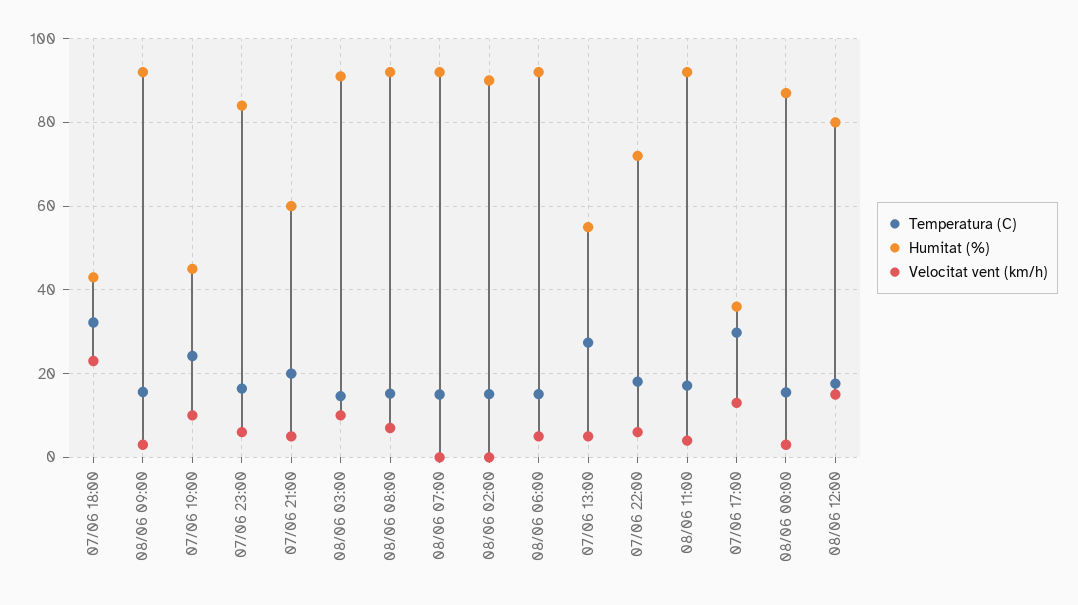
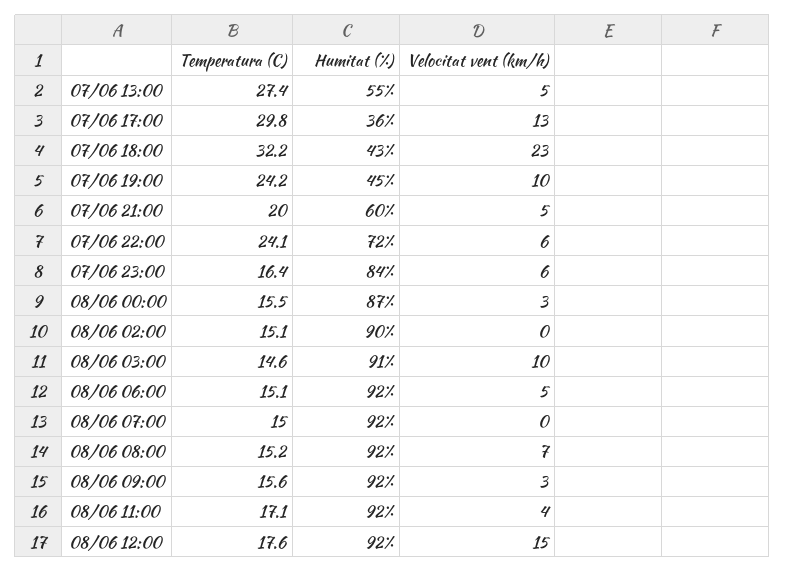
  {
    "Temperatura (C)": {
      "07/06 18:00": 32.2,
      "08/06 09:00": 15.6,
      "07/06 19:00": 24.2,
      "07/06 23:00": 16.4,
      "07/06 21:00": 20,
      "08/06 03:00": 14.6,
      "08/06 08:00": 15.2,
      "08/06 07:00": 15,
      "08/06 02:00": 15.1,
      "08/06 06:00": 15.1,
      "07/06 13:00": 27.4,
-     "07/06 22:00": 18,
+     "07/06 22:00": 24.1,
      "08/06 11:00": 17.1,
      "07/06 17:00": 29.8,
      "08/06 00:00": 15.5,
      "08/06 12:00": 17.6
    },
    "Humitat (%)": {
      "07/06 18:00": 43,
      "08/06 09:00": 92,
      "07/06 19:00": 45,
      "07/06 23:00": 84,
      "07/06 21:00": 60,
      "08/06 03:00": 91,
      "08/06 08:00": 92,
      "08/06 07:00": 92,
      "08/06 02:00": 90,
      "08/06 06:00": 92,
      "07/06 13:00": 55,
      "07/06 22:00": 72,
      "08/06 11:00": 92,
      "07/06 17:00": 36,
      "08/06 00:00": 87,
-     "08/06 12:00": 80
+     "08/06 12:00": 92
    },
    "Velocitat vent (km/h)": {
      "07/06 18:00": 23,
      "08/06 09:00": 3,
      "07/06 19:00": 10,
      "07/06 23:00": 6,
      "07/06 21:00": 5,
      "08/06 03:00": 10,
      "08/06 08:00": 7,
      "08/06 07:00": 0,
      "08/06 02:00": 0,
      "08/06 06:00": 5,
      "07/06 13:00": 5,
      "07/06 22:00": 6,
      "08/06 11:00": 4,
      "07/06 17:00": 13,
      "08/06 00:00": 3,
      "08/06 12:00": 15
    }
  }

